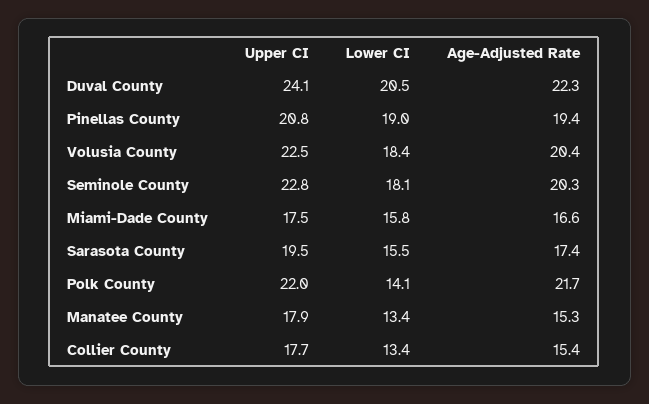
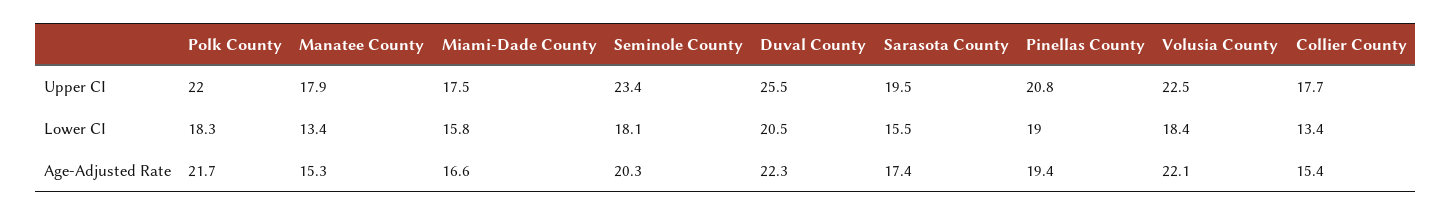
  {
    "Upper CI": {
-     "Duval County": 24.1,
+     "Duval County": 25.5,
      "Pinellas County": 20.8,
      "Volusia County": 22.5,
-     "Seminole County": 22.8,
+     "Seminole County": 23.4,
      "Miami-Dade County": 17.5,
      "Sarasota County": 19.5,
      "Polk County": 22,
      "Manatee County": 17.9,
      "Collier County": 17.7
    },
    "Lower CI": {
      "Duval County": 20.5,
      "Pinellas County": 19,
      "Volusia County": 18.4,
      "Seminole County": 18.1,
      "Miami-Dade County": 15.8,
      "Sarasota County": 15.5,
-     "Polk County": 14.1,
+     "Polk County": 18.3,
      "Manatee County": 13.4,
      "Collier County": 13.4
    },
    "Age-Adjusted Rate": {
      "Duval County": 22.3,
      "Pinellas County": 19.4,
-     "Volusia County": 20.4,
+     "Volusia County": 22.1,
      "Seminole County": 20.3,
      "Miami-Dade County": 16.6,
      "Sarasota County": 17.4,
      "Polk County": 21.7,
      "Manatee County": 15.3,
      "Collier County": 15.4
    }
  }

